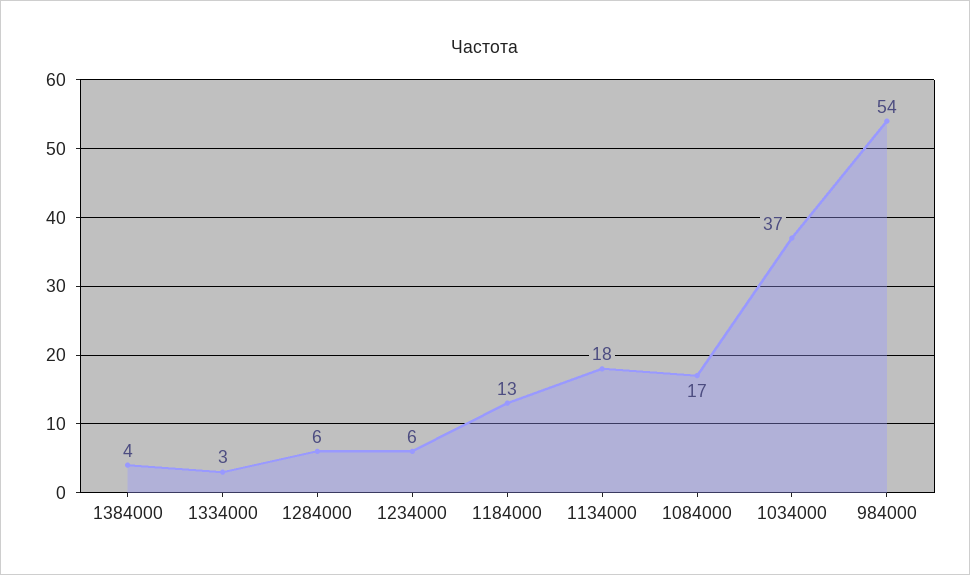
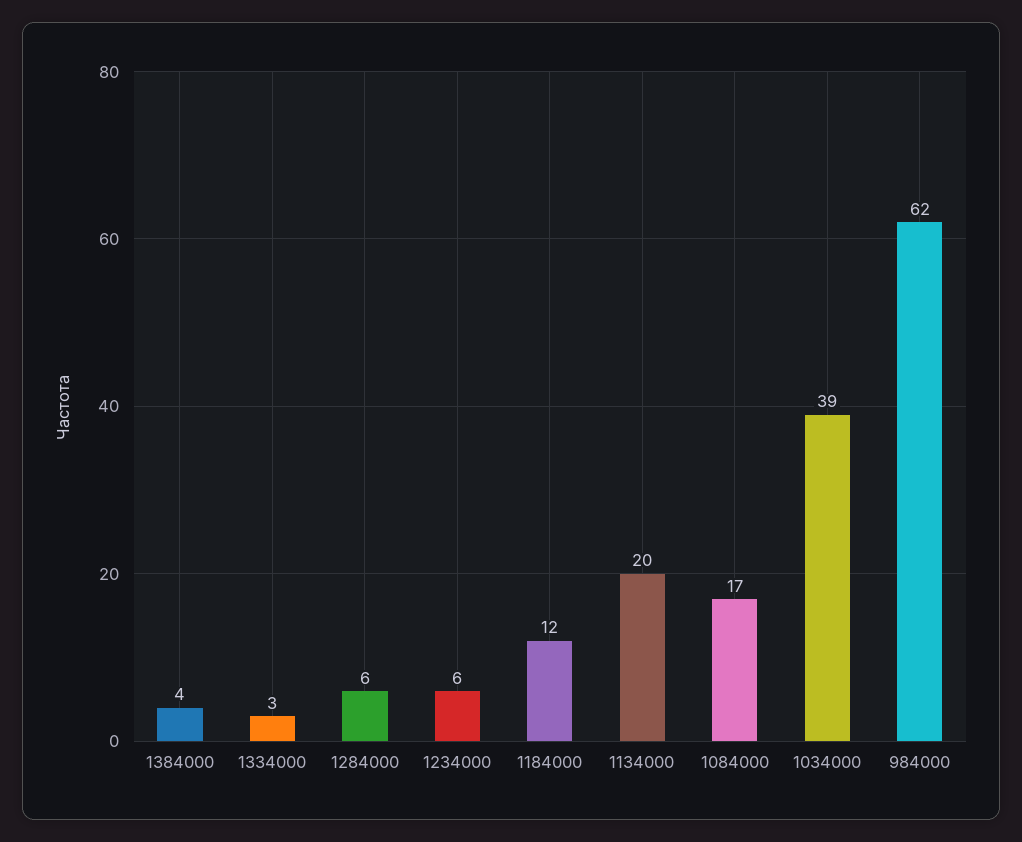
  {
    "1384000": 4,
    "1334000": 3,
    "1284000": 6,
    "1234000": 6,
-   "1184000": 13,
+   "1184000": 12,
-   "1134000": 18,
+   "1134000": 20,
    "1084000": 17,
-   "1034000": 37,
+   "1034000": 39,
-   "984000": 54
+   "984000": 62
  }

